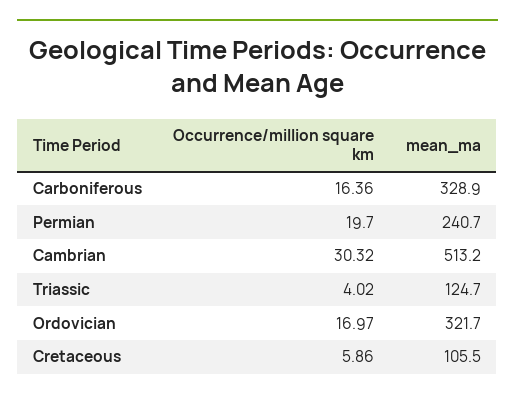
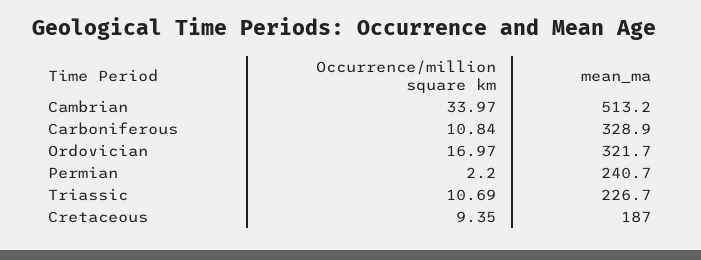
  {
    "Occurrence/million square km": {
-     "Carboniferous": 16.36,
+     "Carboniferous": 10.84,
-     "Permian": 19.7,
+     "Permian": 2.2,
-     "Cambrian": 30.32,
+     "Cambrian": 33.97,
-     "Triassic": 4.02,
+     "Triassic": 10.69,
      "Ordovician": 16.97,
-     "Cretaceous": 5.86
+     "Cretaceous": 9.35
    },
    "mean_ma": {
      "Carboniferous": 328.9,
      "Permian": 240.7,
      "Cambrian": 513.2,
-     "Triassic": 124.7,
+     "Triassic": 226.7,
      "Ordovician": 321.7,
-     "Cretaceous": 105.5
+     "Cretaceous": 187
    }
  }

